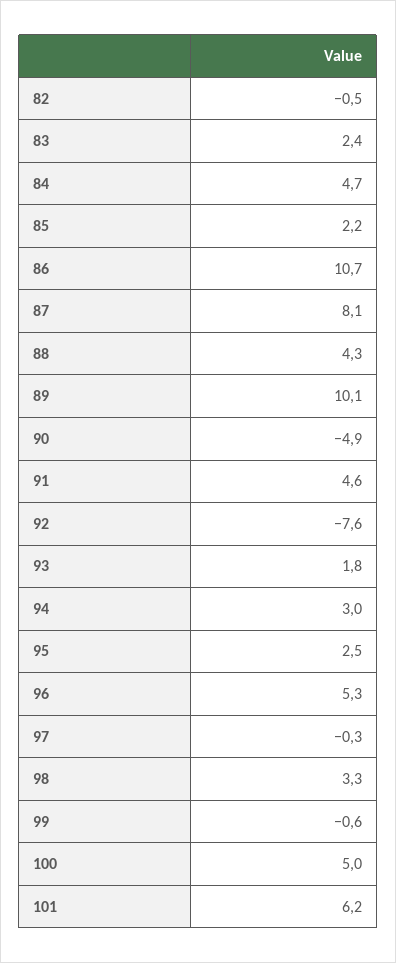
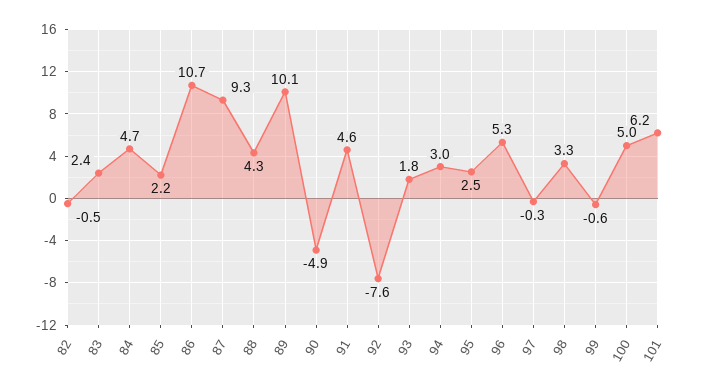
  {
    "82": -0.5,
    "83": 2.4,
    "84": 4.7,
    "85": 2.2,
    "86": 10.7,
-   "87": 8.1,
+   "87": 9.3,
    "88": 4.3,
    "89": 10.1,
    "90": -4.9,
    "91": 4.6,
    "92": -7.6,
    "93": 1.8,
    "94": 3,
    "95": 2.5,
    "96": 5.3,
    "97": -0.3,
    "98": 3.3,
    "99": -0.6,
    "100": 5,
    "101": 6.2
  }

